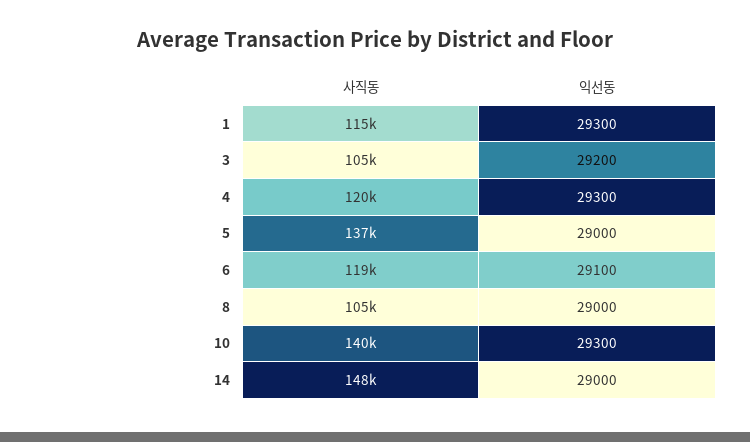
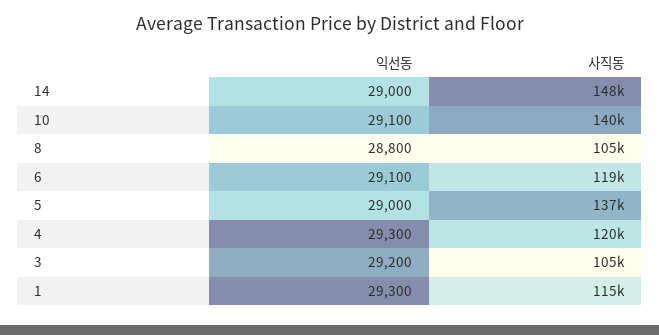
  {
    "사직동": {
      "1": 115000,
      "3": 105000,
      "4": 120000,
      "5": 137000,
      "6": 119000,
      "8": 105000,
      "10": 140000,
      "14": 148000
    },
    "익선동": {
      "1": 29300,
      "3": 29200,
      "4": 29300,
      "5": 29000,
      "6": 29100,
-     "8": 29000,
+     "8": 28800,
-     "10": 29300,
+     "10": 29100,
      "14": 29000
    }
  }

